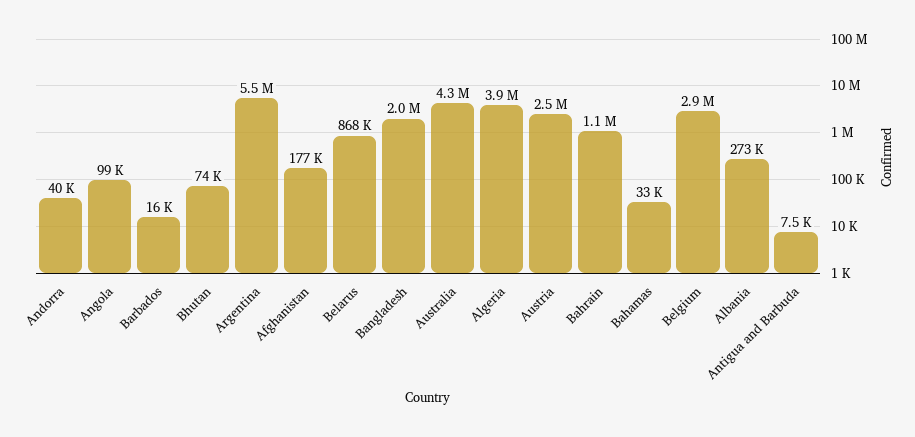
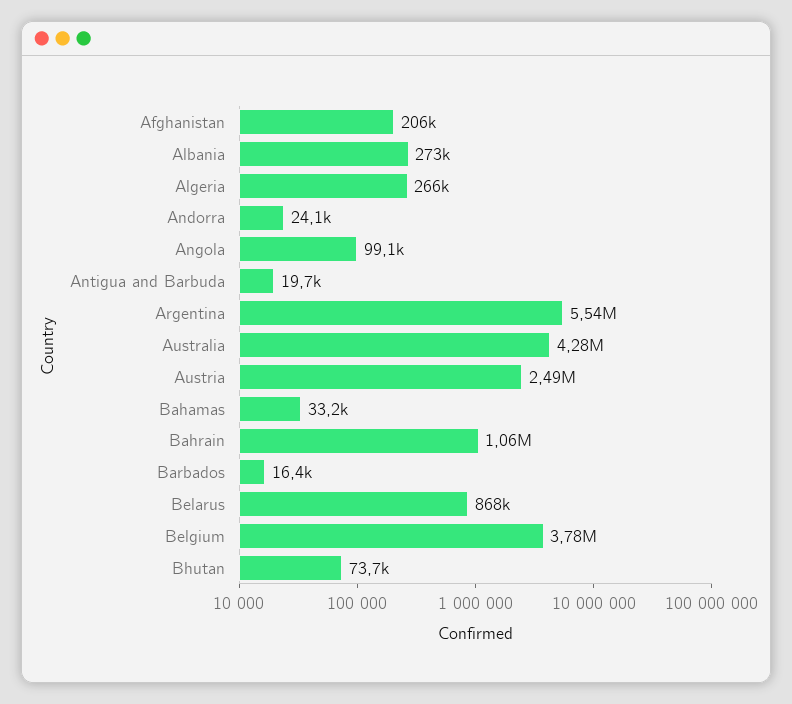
  {
-   "Andorra": 40000,
+   "Andorra": 24100,
    "Angola": 99100,
    "Barbados": 16400,
    "Bhutan": 73700,
    "Argentina": 5540000,
-   "Afghanistan": 177000,
+   "Afghanistan": 206000,
    "Belarus": 868000,
-   "Bangladesh": 2000000,
    "Australia": 4280000,
-   "Algeria": 3900000,
+   "Algeria": 266000,
    "Austria": 2490000,
    "Bahrain": 1060000,
    "Bahamas": 33200,
-   "Belgium": 2900000,
+   "Belgium": 3780000,
    "Albania": 273000,
-   "Antigua and Barbuda": 7500
+   "Antigua and Barbuda": 19700
  }

